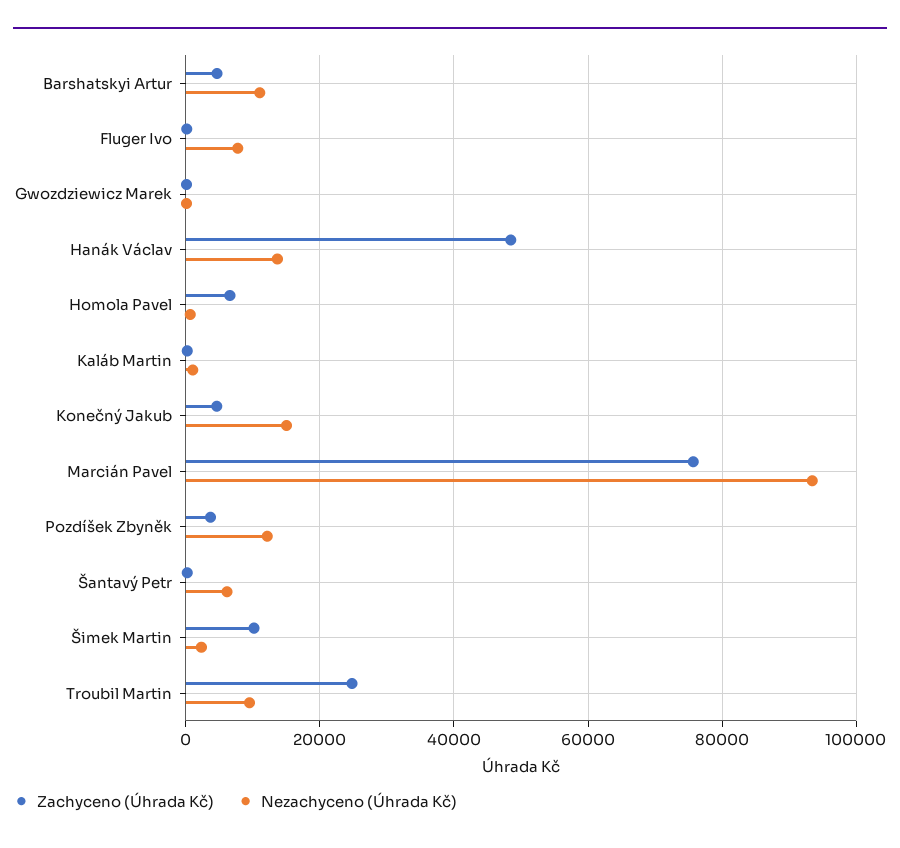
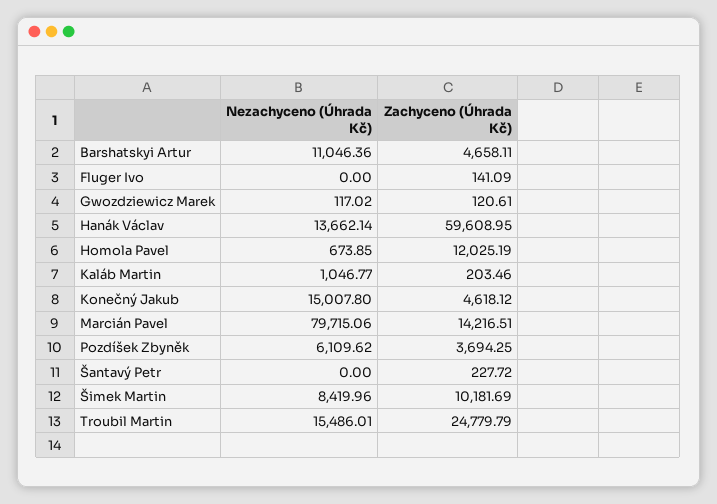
  {
    "Zachyceno (Úhrada Kč)": {
      "Barshatskyi Artur": 4658.11,
      "Fluger Ivo": 141.09,
      "Gwozdziewicz Marek": 120.61,
-     "Hanák Václav": 48000,
+     "Hanák Václav": 59608.95,
-     "Homola Pavel": 6000,
+     "Homola Pavel": 12025.19,
      "Kaláb Martin": 203.46,
      "Konečný Jakub": 4618.12,
-     "Marcián Pavel": 76000,
+     "Marcián Pavel": 14216.51,
      "Pozdíšek Zbyněk": 3694.25,
      "Šantavý Petr": 227.72,
      "Šimek Martin": 10181.69,
      "Troubil Martin": 24779.79
    },
    "Nezachyceno (Úhrada Kč)": {
      "Barshatskyi Artur": 11046.36,
-     "Fluger Ivo": 8000,
+     "Fluger Ivo": 0,
      "Gwozdziewicz Marek": 117.02,
      "Hanák Václav": 13662.14,
      "Homola Pavel": 673.85,
      "Kaláb Martin": 1046.77,
      "Konečný Jakub": 15007.8,
-     "Marcián Pavel": 94000,
+     "Marcián Pavel": 79715.06,
-     "Pozdíšek Zbyněk": 12000,
+     "Pozdíšek Zbyněk": 6109.62,
-     "Šantavý Petr": 6000,
+     "Šantavý Petr": 0,
-     "Šimek Martin": 2000,
+     "Šimek Martin": 8419.96,
-     "Troubil Martin": 10000
+     "Troubil Martin": 15486.01
    }
  }

